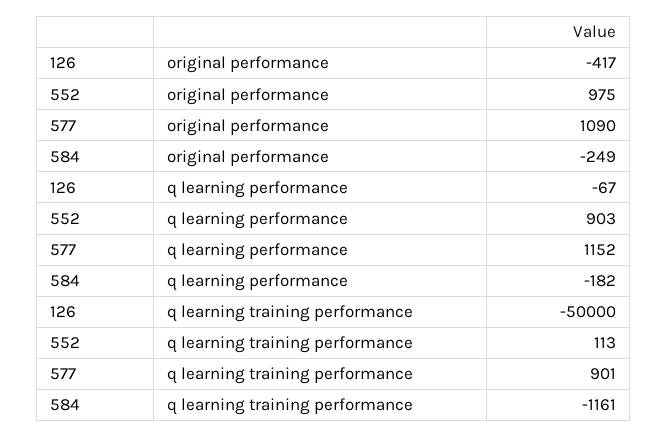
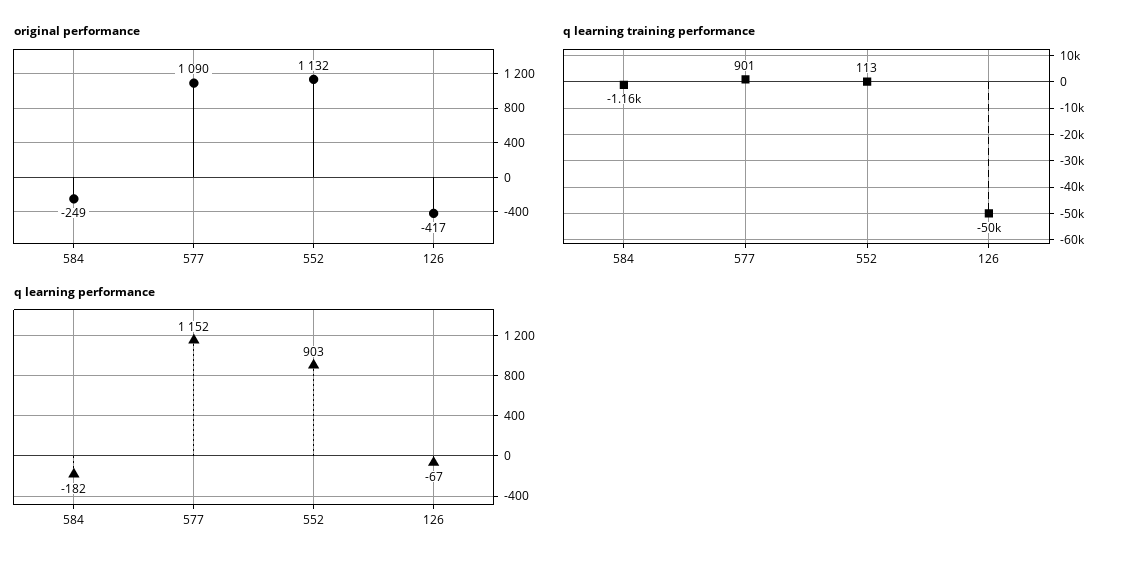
  {
    "original performance": {
      "126": -417,
-     "552": 975,
+     "552": 1132,
      "577": 1090,
      "584": -249
    },
    "q learning performance": {
      "126": -67,
      "552": 903,
      "577": 1152,
      "584": -182
    },
    "q learning training performance": {
      "126": -50000,
      "552": 113,
      "577": 901,
      "584": -1161
    }
  }

